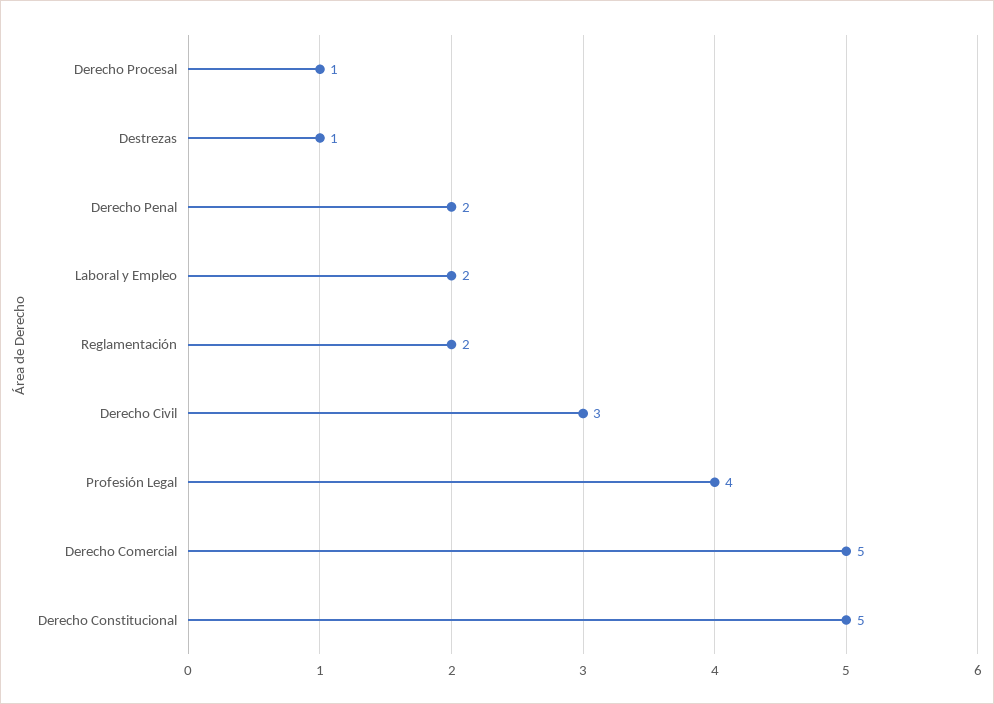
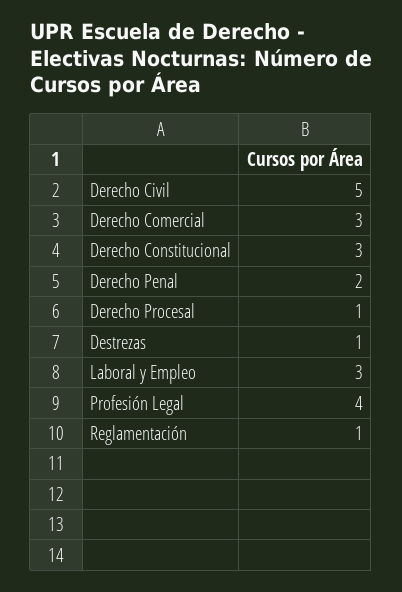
  {
    "Derecho Procesal": 1,
    "Destrezas": 1,
    "Derecho Penal": 2,
-   "Laboral y Empleo": 2,
+   "Laboral y Empleo": 3,
-   "Reglamentación": 2,
+   "Reglamentación": 1,
-   "Derecho Civil": 3,
+   "Derecho Civil": 5,
    "Profesión Legal": 4,
-   "Derecho Comercial": 5,
+   "Derecho Comercial": 3,
-   "Derecho Constitucional": 5
+   "Derecho Constitucional": 3
  }

